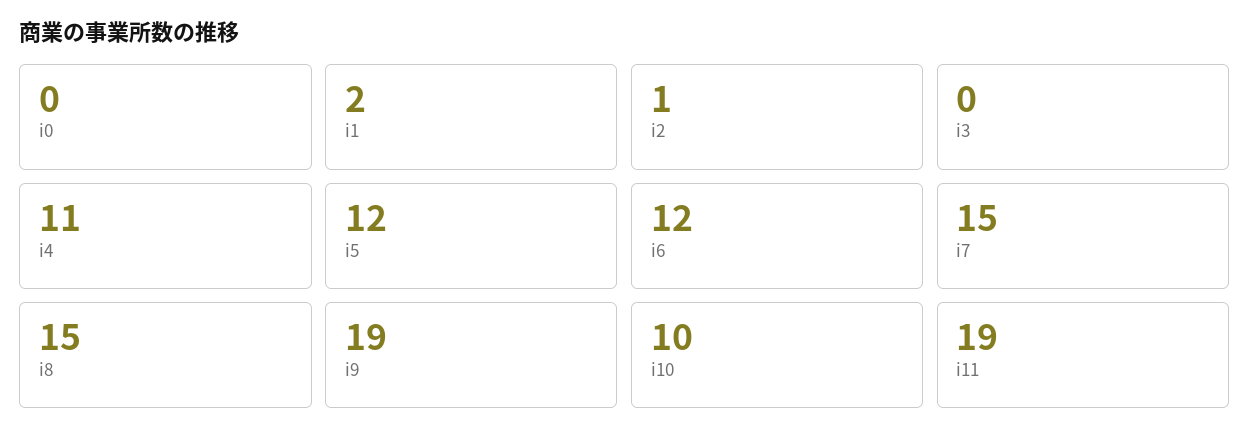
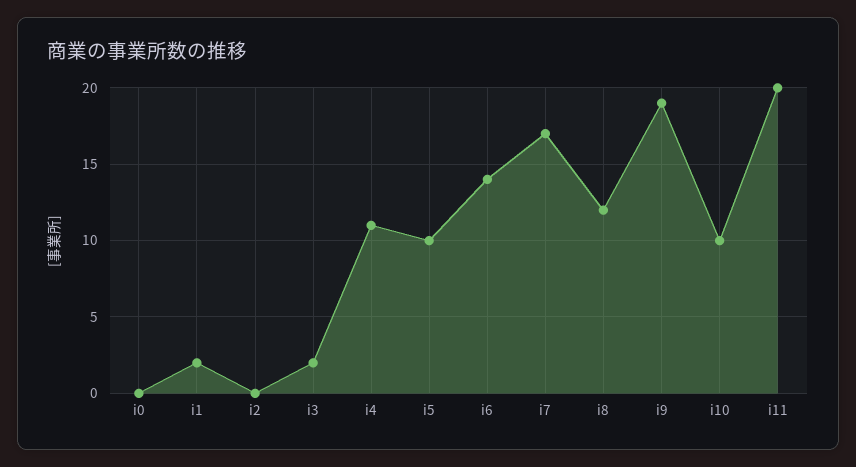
  {
    "i0": 0,
    "i1": 2,
-   "i2": 1,
+   "i2": 0,
-   "i3": 0,
+   "i3": 2,
    "i4": 11,
-   "i5": 12,
+   "i5": 10,
-   "i6": 12,
+   "i6": 14,
-   "i7": 15,
+   "i7": 17,
-   "i8": 15,
+   "i8": 12,
    "i9": 19,
    "i10": 10,
-   "i11": 19
+   "i11": 20
  }

